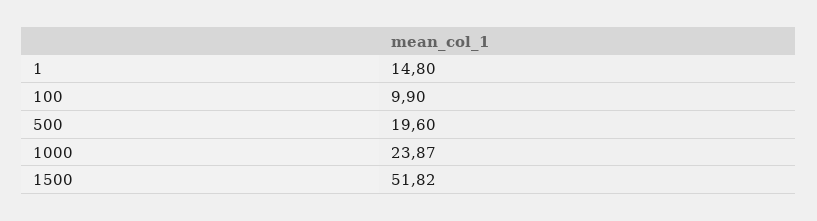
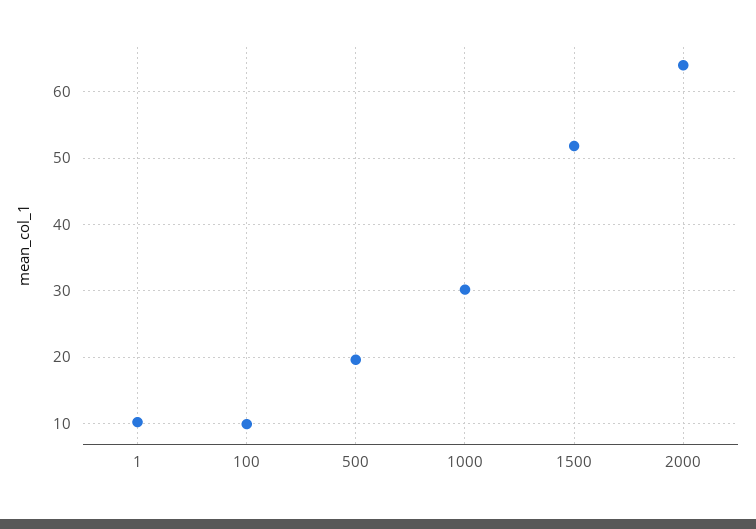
  {
-   "1": 14.8,
+   "1": 10,
    "100": 9.9,
    "500": 19.6,
-   "1000": 23.87,
+   "1000": 30,
-   "1500": 51.82
+   "1500": 51.82,
+   "2000": 64
  }

